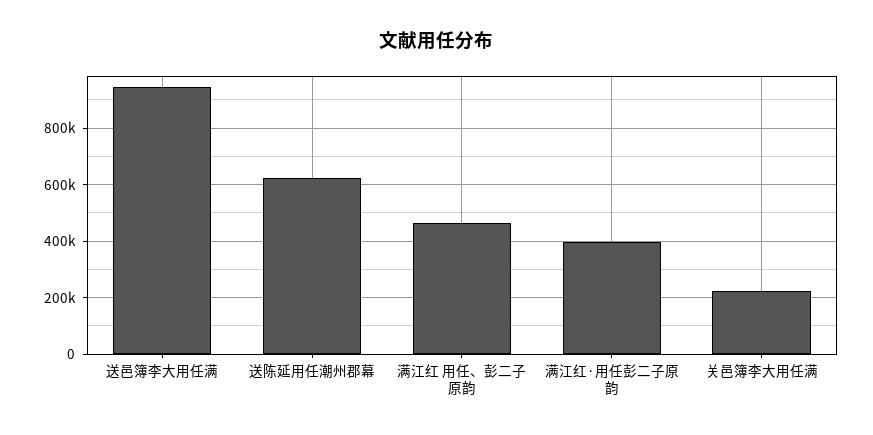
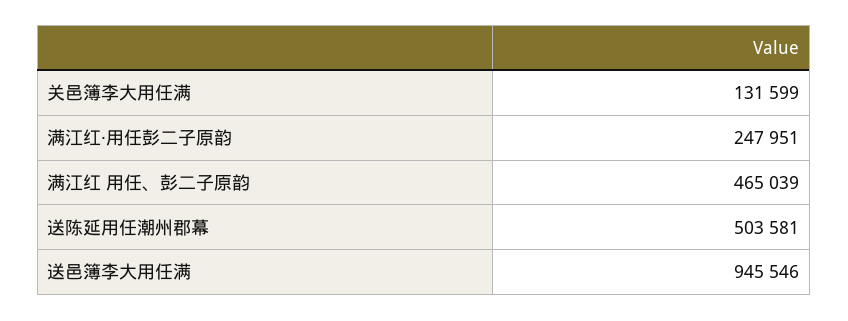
  {
    "送邑簿李大用任满": 945546,
-   "送陈延用任潮州郡幕": 625000,
+   "送陈延用任潮州郡幕": 503581,
    "满江红 用任、彭二子原韵": 465039,
-   "满江红·用任彭二子原韵": 400000,
+   "满江红·用任彭二子原韵": 247951,
-   "关邑簿李大用任满": 225000
+   "关邑簿李大用任满": 131599
  }

